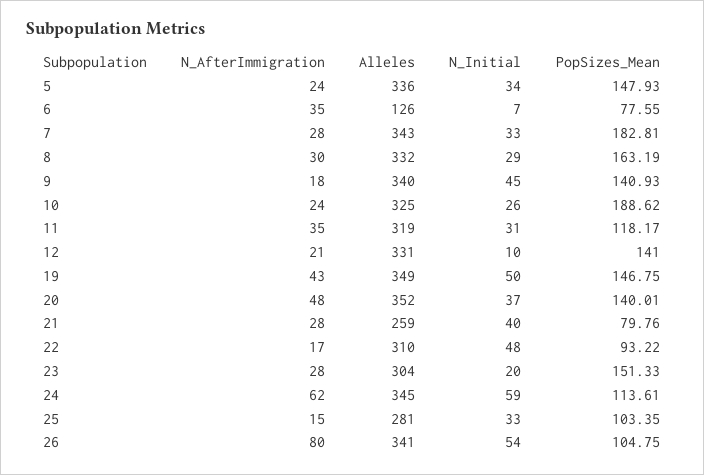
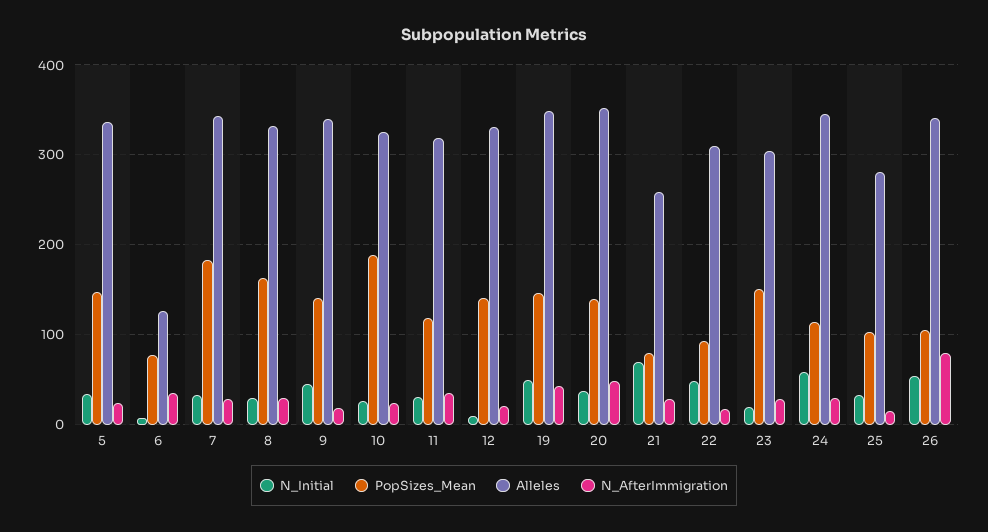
  {
    "N_AfterImmigration": {
      "5": 24,
      "6": 35,
      "7": 28,
      "8": 30,
      "9": 18,
      "10": 24,
      "11": 35,
      "12": 21,
      "19": 43,
      "20": 48,
      "21": 28,
      "22": 17,
      "23": 28,
-     "24": 62,
+     "24": 30,
      "25": 15,
      "26": 80
    },
    "Alleles": {
      "5": 336,
      "6": 126,
      "7": 343,
      "8": 332,
      "9": 340,
      "10": 325,
      "11": 319,
      "12": 331,
      "19": 349,
      "20": 352,
      "21": 259,
      "22": 310,
      "23": 304,
      "24": 345,
      "25": 281,
      "26": 341
    },
    "N_Initial": {
      "5": 34,
      "6": 7,
      "7": 33,
      "8": 29,
      "9": 45,
      "10": 26,
      "11": 31,
      "12": 10,
      "19": 50,
      "20": 37,
-     "21": 40,
+     "21": 70,
      "22": 48,
      "23": 20,
      "24": 59,
      "25": 33,
      "26": 54
    },
    "PopSizes_Mean": {
      "5": 147.93,
      "6": 77.55,
      "7": 182.81,
      "8": 163.19,
      "9": 140.93,
      "10": 188.62,
      "11": 118.17,
      "12": 141,
      "19": 146.75,
      "20": 140.01,
      "21": 79.76,
      "22": 93.22,
      "23": 151.33,
      "24": 113.61,
      "25": 103.35,
      "26": 104.75
    }
  }

